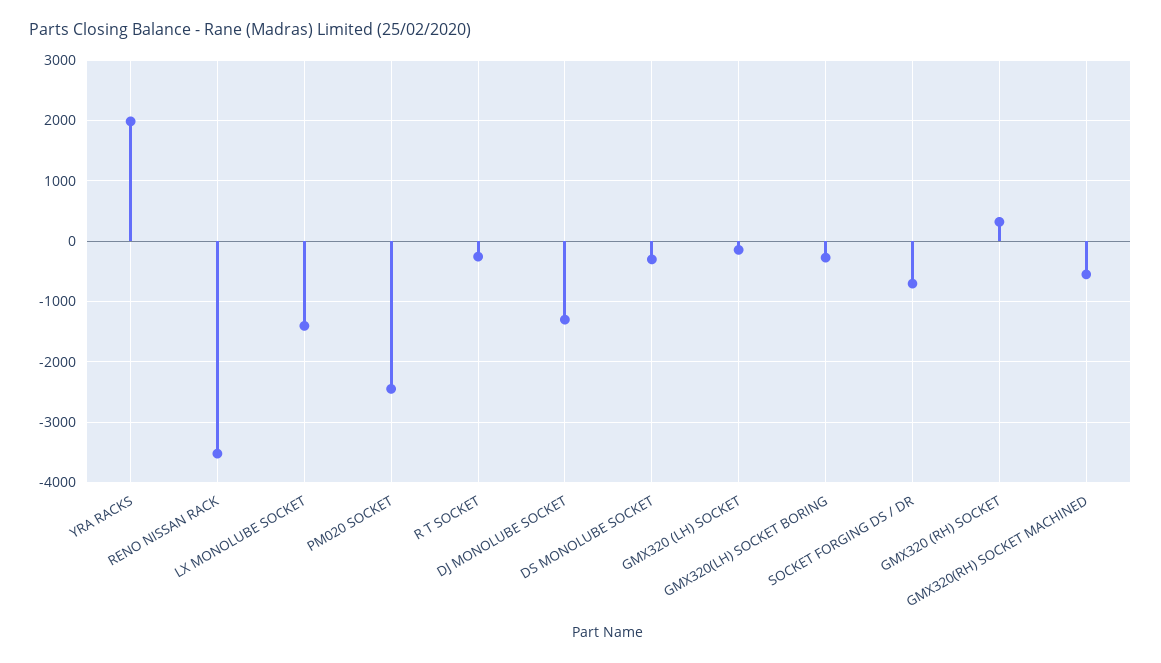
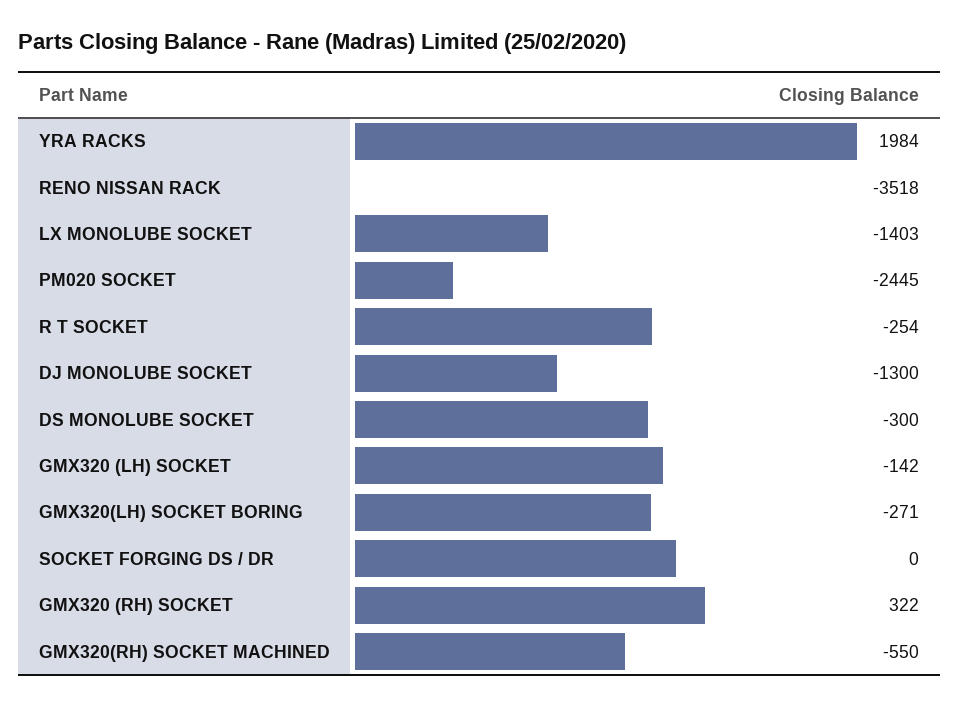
  {
    "YRA RACKS": 1984,
    "RENO NISSAN RACK": -3518,
    "LX MONOLUBE SOCKET": -1403,
    "PM020 SOCKET": -2445,
    "R T SOCKET": -254,
    "DJ MONOLUBE SOCKET": -1300,
    "DS MONOLUBE SOCKET": -300,
    "GMX320 (LH) SOCKET": -142,
    "GMX320(LH) SOCKET BORING": -271,
-   "SOCKET FORGING DS / DR": -700,
+   "SOCKET FORGING DS / DR": 0,
    "GMX320 (RH) SOCKET": 322,
    "GMX320(RH) SOCKET MACHINED": -550
  }

